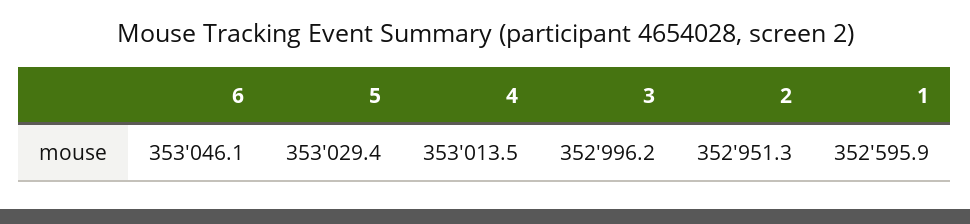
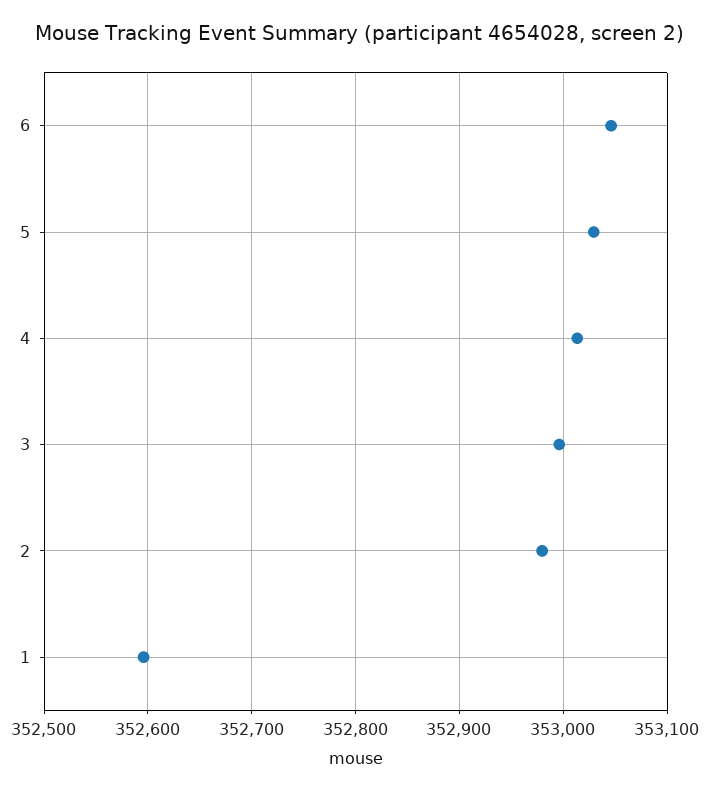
  {
    "6": 353046.1,
    "5": 353029.4,
    "4": 353013.5,
    "3": 352996.2,
-   "2": 352951.3,
+   "2": 352980,
    "1": 352595.9
  }

